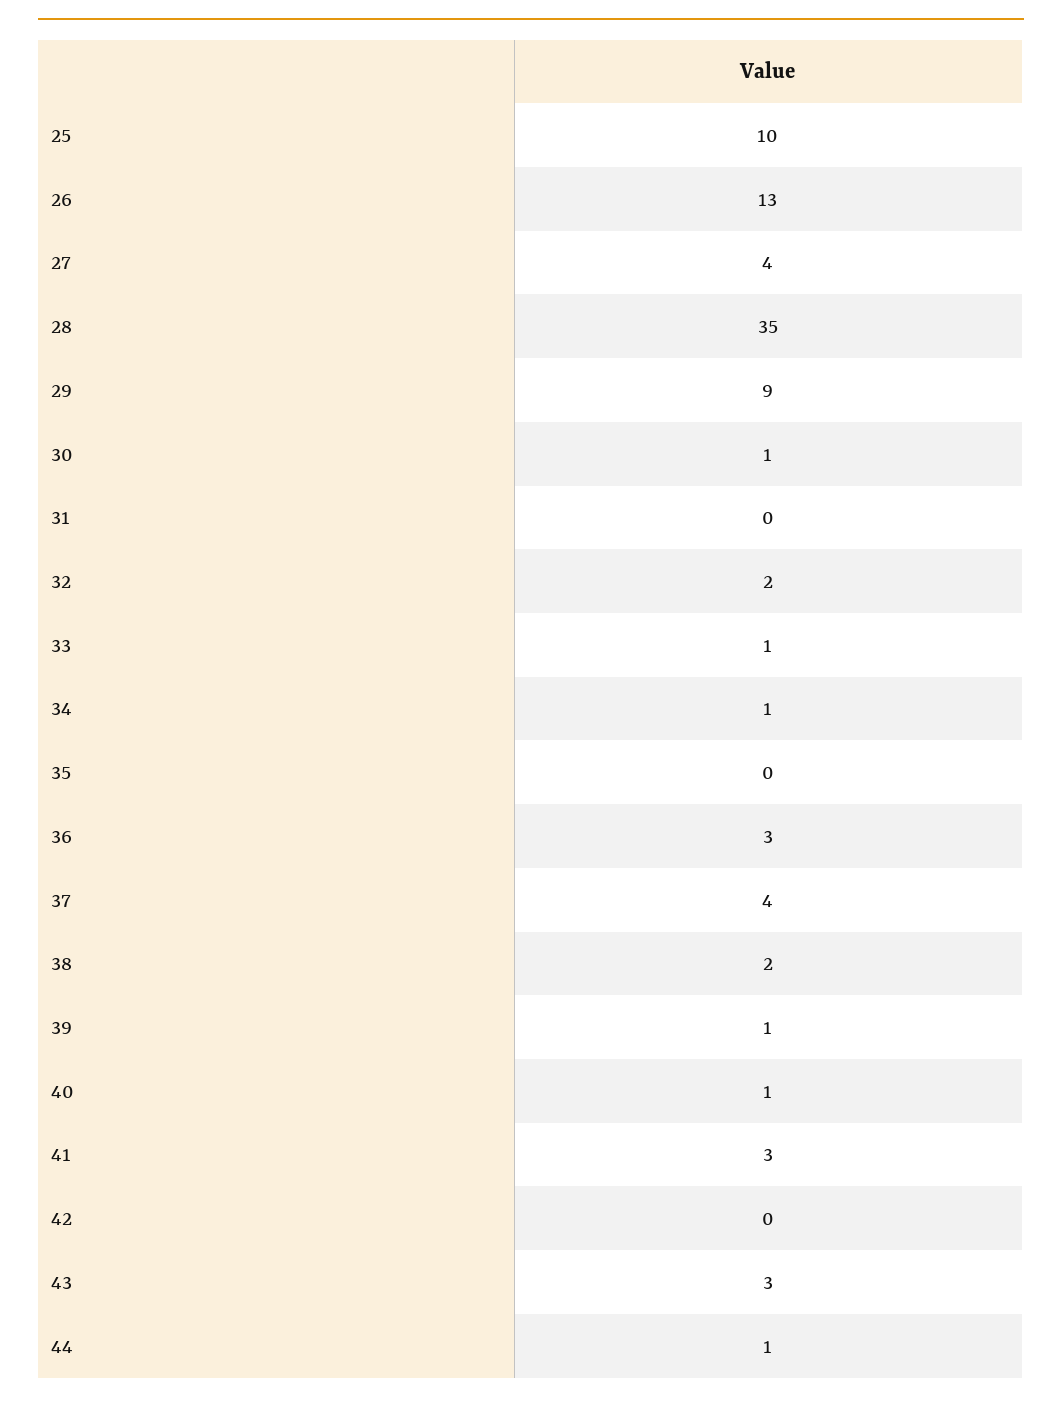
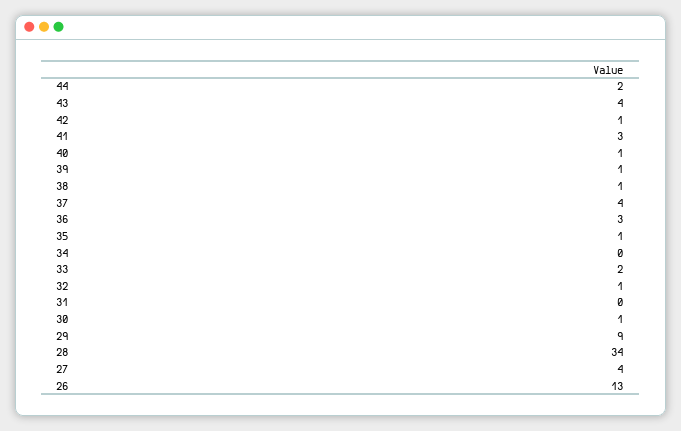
  {
-   "25": 10,
    "26": 13,
    "27": 4,
-   "28": 35,
+   "28": 34,
    "29": 9,
    "30": 1,
    "31": 0,
-   "32": 2,
+   "32": 1,
-   "33": 1,
+   "33": 2,
-   "34": 1,
+   "34": 0,
-   "35": 0,
+   "35": 1,
    "36": 3,
    "37": 4,
-   "38": 2,
+   "38": 1,
    "39": 1,
    "40": 1,
    "41": 3,
-   "42": 0,
+   "42": 1,
-   "43": 3,
+   "43": 4,
-   "44": 1
+   "44": 2
  }

